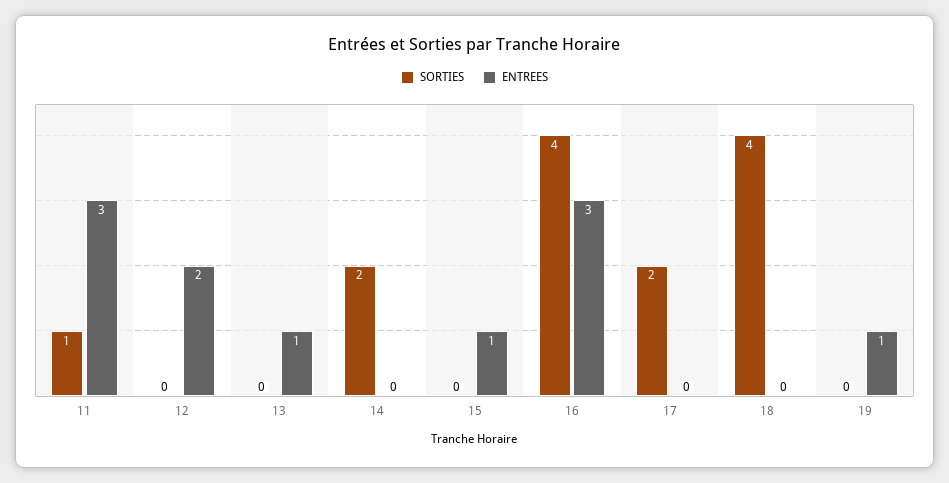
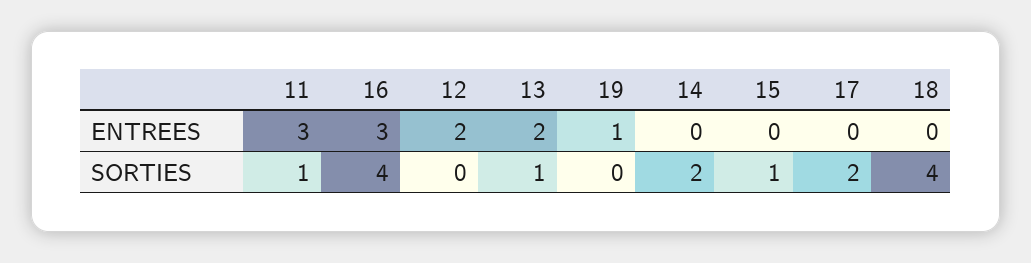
  {
    "SORTIES": {
      "11": 1,
      "12": 0,
-     "13": 0,
+     "13": 1,
      "14": 2,
-     "15": 0,
+     "15": 1,
      "16": 4,
      "17": 2,
      "18": 4,
      "19": 0
    },
    "ENTREES": {
      "11": 3,
      "12": 2,
-     "13": 1,
+     "13": 2,
      "14": 0,
-     "15": 1,
+     "15": 0,
      "16": 3,
      "17": 0,
      "18": 0,
      "19": 1
    }
  }

